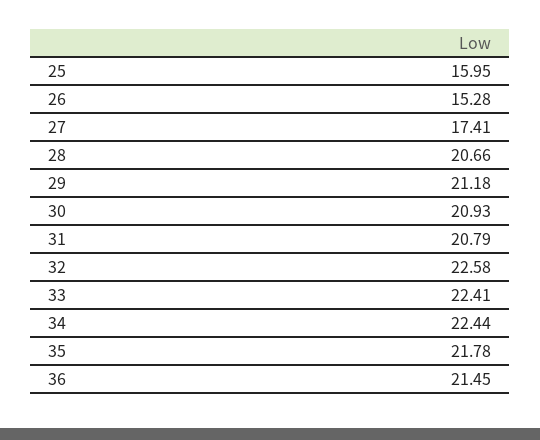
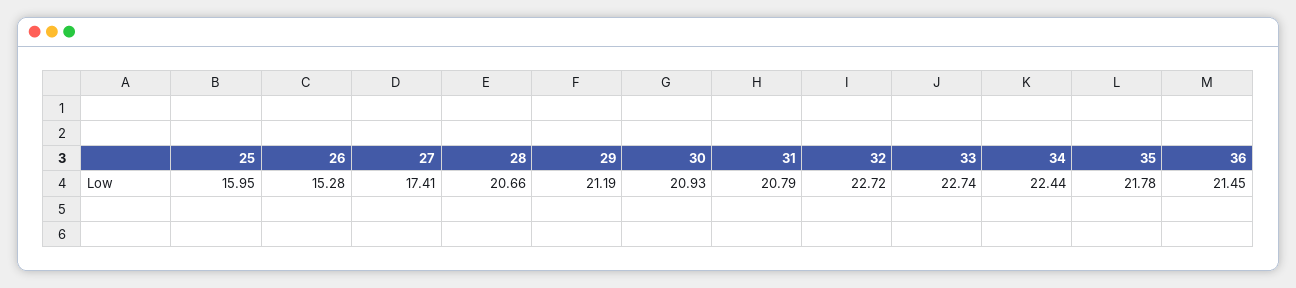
  {
    "25": 15.95,
    "26": 15.28,
    "27": 17.41,
    "28": 20.66,
-   "29": 21.18,
+   "29": 21.19,
    "30": 20.93,
    "31": 20.79,
-   "32": 22.58,
+   "32": 22.72,
-   "33": 22.41,
+   "33": 22.74,
    "34": 22.44,
    "35": 21.78,
    "36": 21.45
  }

